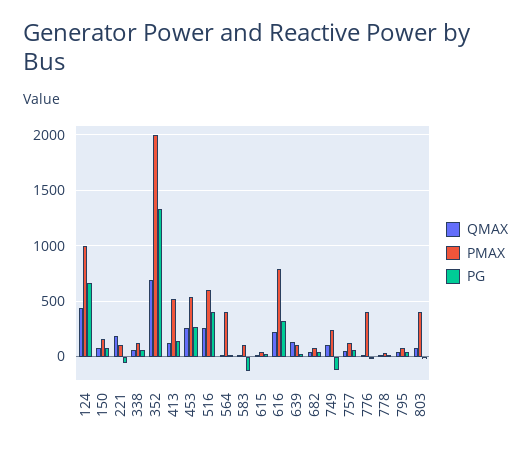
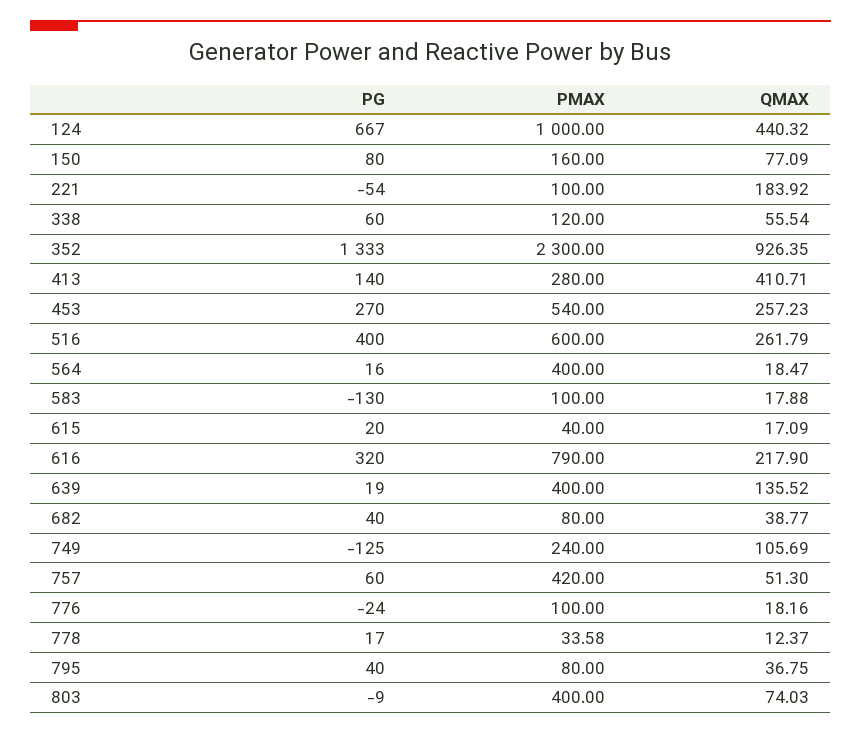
  {
    "QMAX": {
      "124": 440.32,
      "150": 77.09,
      "221": 183.92,
      "338": 55.54,
-     "352": 700,
+     "352": 926.35,
-     "413": 100,
+     "413": 410.71,
      "453": 257.23,
      "516": 261.79,
      "564": 18.47,
      "583": 17.88,
      "615": 17.09,
      "616": 217.9,
      "639": 135.52,
      "682": 38.77,
      "749": 105.69,
      "757": 51.3,
      "776": 18.16,
      "778": 12.37,
      "795": 36.75,
      "803": 74.03
    },
    "PMAX": {
      "124": 1000,
      "150": 160,
      "221": 100,
      "338": 120,
-     "352": 2000,
+     "352": 2300,
-     "413": 500,
+     "413": 280,
      "453": 540,
      "516": 600,
      "564": 400,
      "583": 100,
      "615": 40,
      "616": 790,
-     "639": 100,
+     "639": 400,
      "682": 80,
      "749": 240,
-     "757": 100,
+     "757": 420,
-     "776": 400,
+     "776": 100,
      "778": 33.58,
      "795": 80,
      "803": 400
    },
    "PG": {
      "124": 667,
      "150": 80,
      "221": -54,
      "338": 60,
      "352": 1333,
      "413": 140,
      "453": 270,
      "516": 400,
      "564": 16,
      "583": -130,
      "615": 20,
      "616": 320,
      "639": 19,
      "682": 40,
      "749": -125,
      "757": 60,
      "776": -24,
      "778": 17,
      "795": 40,
      "803": -9
    }
  }

